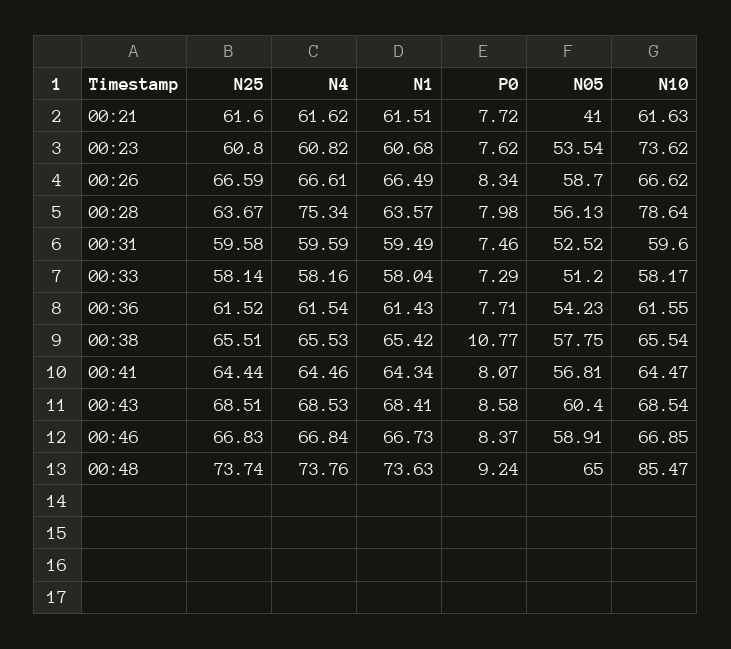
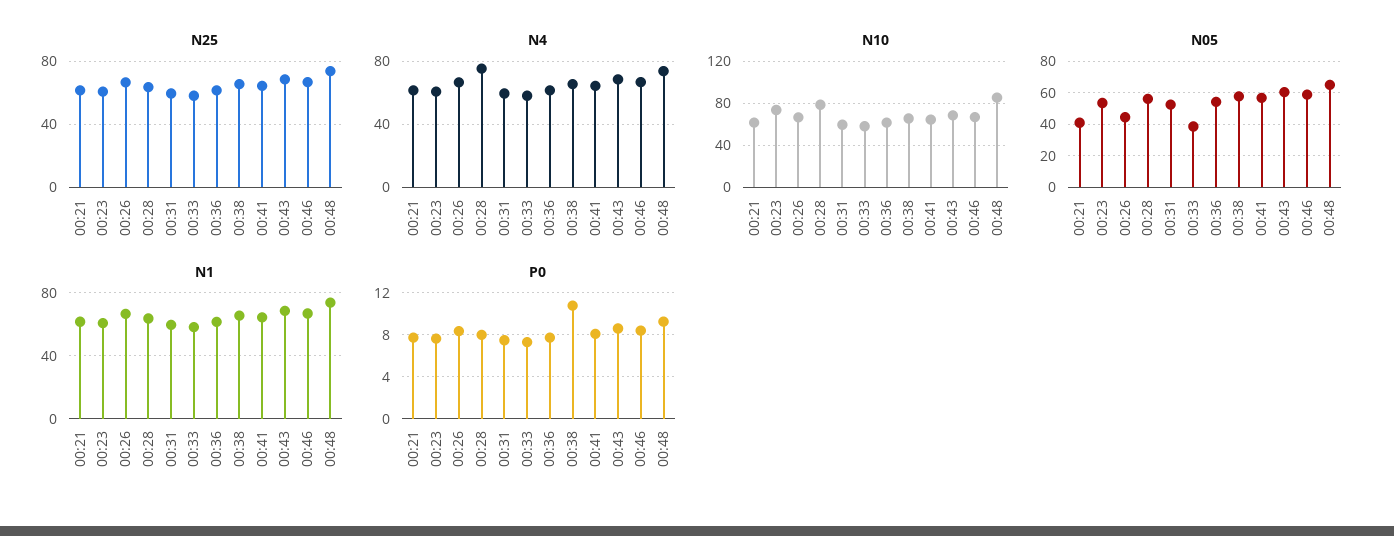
  {
    "N25": {
      "00:21": 61.6,
      "00:23": 60.8,
      "00:26": 66.59,
      "00:28": 63.67,
      "00:31": 59.58,
      "00:33": 58.14,
      "00:36": 61.52,
      "00:38": 65.51,
      "00:41": 64.44,
      "00:43": 68.51,
      "00:46": 66.83,
      "00:48": 73.74
    },
    "N4": {
      "00:21": 61.62,
      "00:23": 60.82,
      "00:26": 66.61,
      "00:28": 75.34,
      "00:31": 59.59,
      "00:33": 58.16,
      "00:36": 61.54,
      "00:38": 65.53,
      "00:41": 64.46,
      "00:43": 68.53,
      "00:46": 66.84,
      "00:48": 73.76
    },
    "N1": {
      "00:21": 61.51,
      "00:23": 60.68,
      "00:26": 66.49,
      "00:28": 63.57,
      "00:31": 59.49,
      "00:33": 58.04,
      "00:36": 61.43,
      "00:38": 65.42,
      "00:41": 64.34,
      "00:43": 68.41,
      "00:46": 66.73,
      "00:48": 73.63
    },
    "P0": {
      "00:21": 7.72,
      "00:23": 7.62,
      "00:26": 8.34,
      "00:28": 7.98,
      "00:31": 7.46,
      "00:33": 7.29,
      "00:36": 7.71,
      "00:38": 10.77,
      "00:41": 8.07,
      "00:43": 8.58,
      "00:46": 8.37,
      "00:48": 9.24
    },
    "N05": {
      "00:21": 41,
      "00:23": 53.54,
-     "00:26": 58.7,
+     "00:26": 45,
      "00:28": 56.13,
      "00:31": 52.52,
-     "00:33": 51.2,
+     "00:33": 40,
      "00:36": 54.23,
      "00:38": 57.75,
      "00:41": 56.81,
      "00:43": 60.4,
      "00:46": 58.91,
      "00:48": 65
    },
    "N10": {
      "00:21": 61.63,
      "00:23": 73.62,
      "00:26": 66.62,
      "00:28": 78.64,
      "00:31": 59.6,
      "00:33": 58.17,
      "00:36": 61.55,
      "00:38": 65.54,
      "00:41": 64.47,
      "00:43": 68.54,
      "00:46": 66.85,
      "00:48": 85.47
    }
  }

